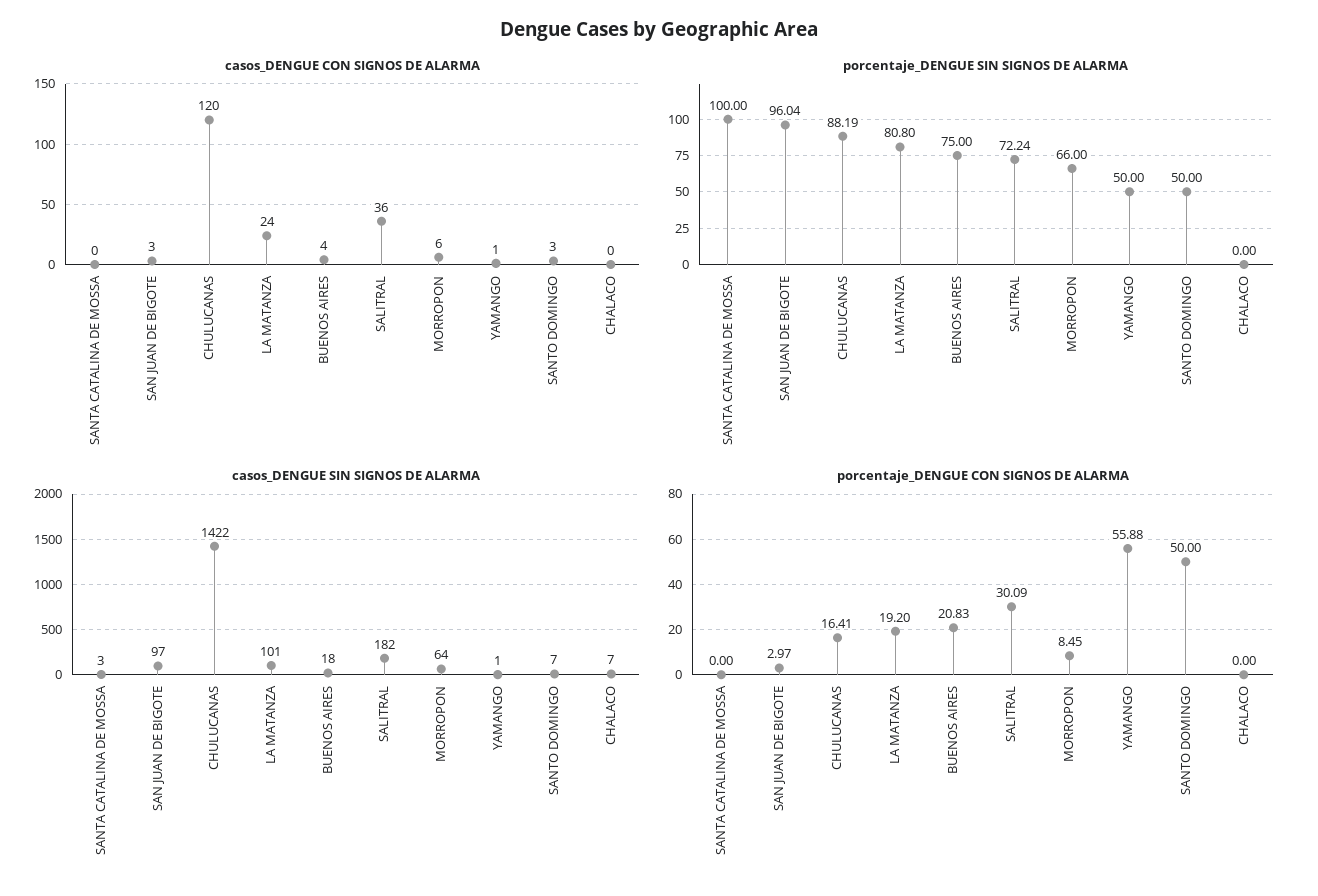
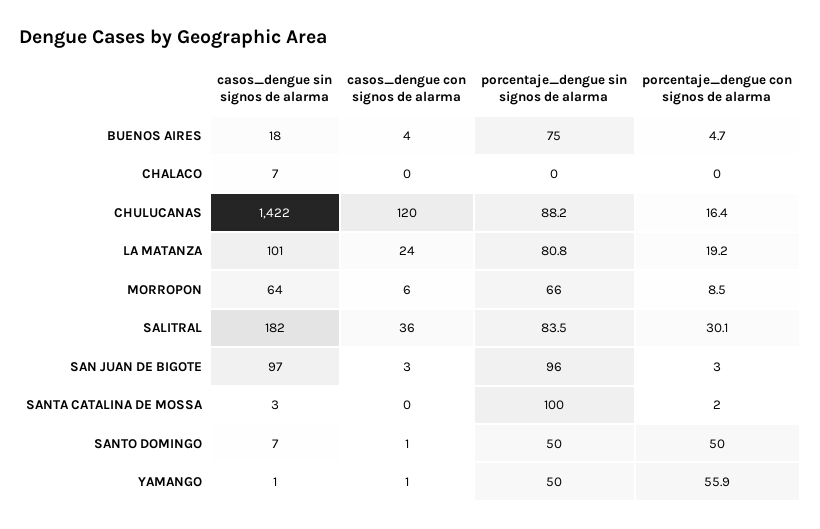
  {
    "casos_DENGUE CON SIGNOS DE ALARMA": {
      "SANTA CATALINA DE MOSSA": 0,
      "SAN JUAN DE BIGOTE": 3,
      "CHULUCANAS": 120,
      "LA MATANZA": 24,
      "BUENOS AIRES": 4,
      "SALITRAL": 36,
      "MORROPON": 6,
      "YAMANGO": 1,
-     "SANTO DOMINGO": 3,
+     "SANTO DOMINGO": 1,
      "CHALACO": 0
    },
    "porcentaje_DENGUE SIN SIGNOS DE ALARMA": {
      "SANTA CATALINA DE MOSSA": 100,
      "SAN JUAN DE BIGOTE": 96.04,
      "CHULUCANAS": 88.19,
      "LA MATANZA": 80.8,
      "BUENOS AIRES": 75,
-     "SALITRAL": 72.24,
+     "SALITRAL": 83.5,
      "MORROPON": 66,
      "YAMANGO": 50,
      "SANTO DOMINGO": 50,
      "CHALACO": 0
    },
    "casos_DENGUE SIN SIGNOS DE ALARMA": {
      "SANTA CATALINA DE MOSSA": 3,
      "SAN JUAN DE BIGOTE": 97,
      "CHULUCANAS": 1422,
      "LA MATANZA": 101,
      "BUENOS AIRES": 18,
      "SALITRAL": 182,
      "MORROPON": 64,
      "YAMANGO": 1,
      "SANTO DOMINGO": 7,
      "CHALACO": 7
    },
    "porcentaje_DENGUE CON SIGNOS DE ALARMA": {
-     "SANTA CATALINA DE MOSSA": 0,
+     "SANTA CATALINA DE MOSSA": 2,
      "SAN JUAN DE BIGOTE": 2.97,
      "CHULUCANAS": 16.41,
      "LA MATANZA": 19.2,
-     "BUENOS AIRES": 20.83,
+     "BUENOS AIRES": 4.7,
      "SALITRAL": 30.09,
      "MORROPON": 8.45,
      "YAMANGO": 55.88,
      "SANTO DOMINGO": 50,
      "CHALACO": 0
    }
  }

